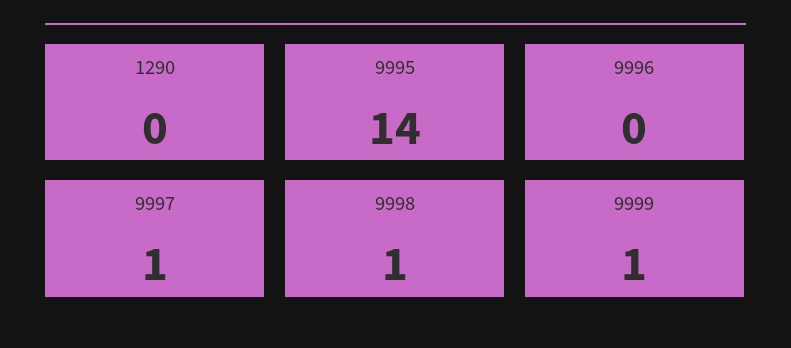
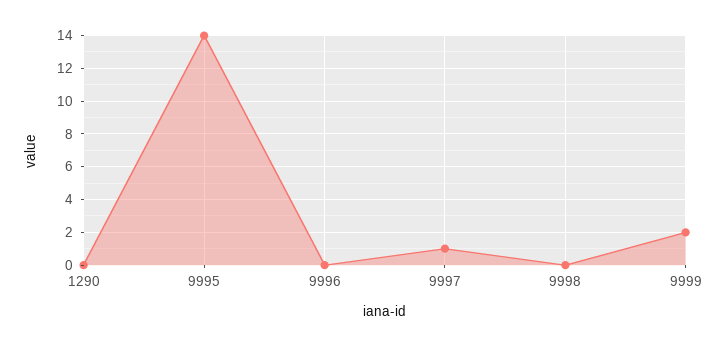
  {
    "1290": 0,
    "9995": 14,
    "9996": 0,
    "9997": 1,
-   "9998": 1,
+   "9998": 0,
-   "9999": 1
+   "9999": 2
  }

